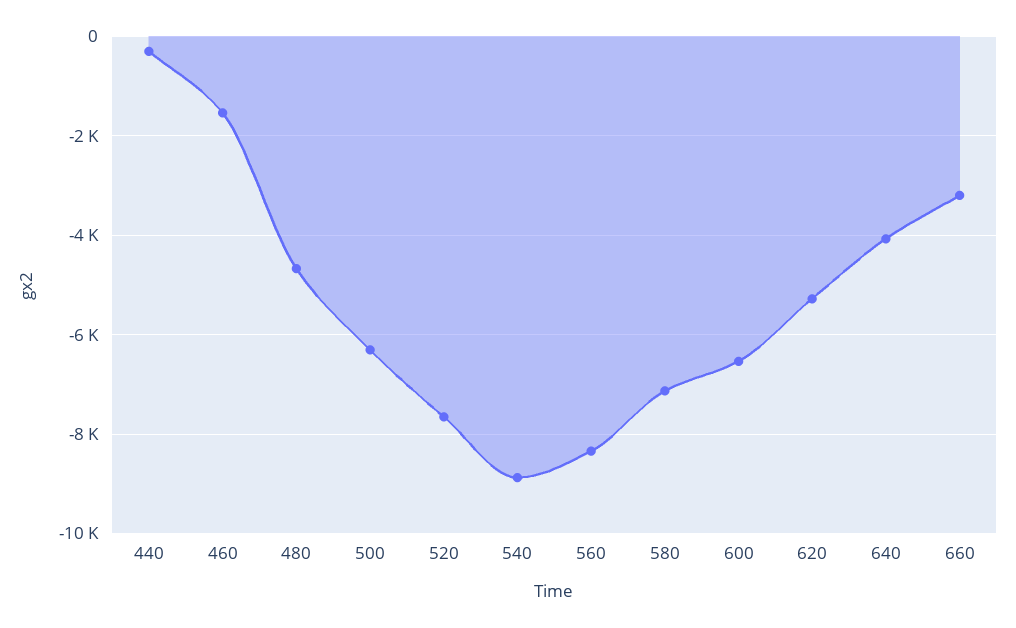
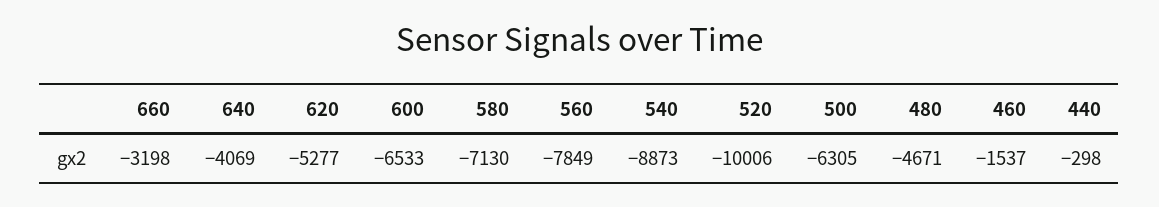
  {
    "440": -298,
    "460": -1537,
    "480": -4671,
    "500": -6305,
-   "520": -7600,
+   "520": -10006,
    "540": -8873,
-   "560": -8400,
+   "560": -7849,
    "580": -7130,
    "600": -6533,
    "620": -5277,
    "640": -4069,
    "660": -3198
  }

